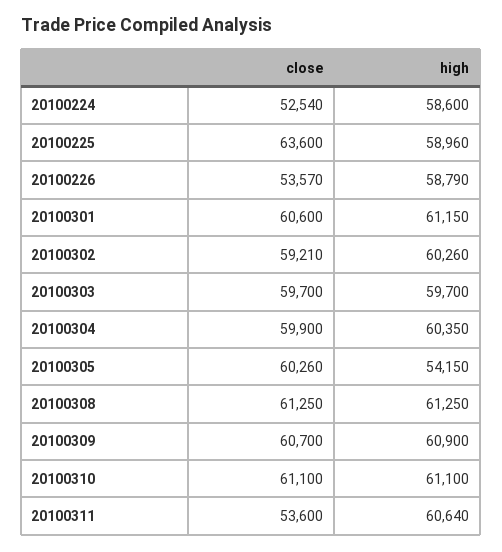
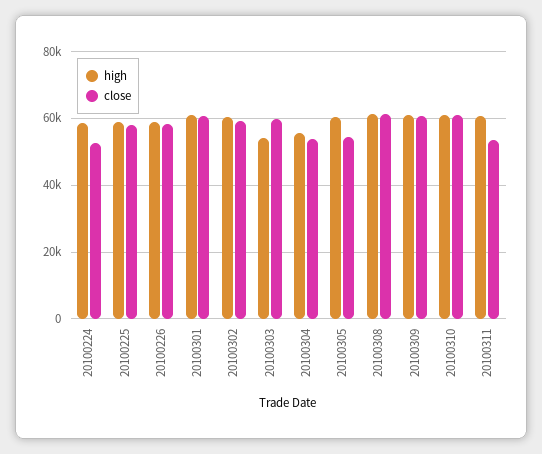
  {
    "close": {
      "20100224": 52540,
-     "20100225": 63600,
+     "20100225": 58000,
-     "20100226": 53570,
+     "20100226": 58000,
      "20100301": 60600,
      "20100302": 59210,
      "20100303": 59700,
-     "20100304": 59900,
+     "20100304": 54000,
-     "20100305": 60260,
+     "20100305": 54000,
      "20100308": 61250,
      "20100309": 60700,
      "20100310": 61100,
      "20100311": 53600
    },
    "high": {
      "20100224": 58600,
      "20100225": 58960,
      "20100226": 58790,
      "20100301": 61150,
      "20100302": 60260,
-     "20100303": 59700,
+     "20100303": 54000,
-     "20100304": 60350,
+     "20100304": 56000,
-     "20100305": 54150,
+     "20100305": 60000,
      "20100308": 61250,
      "20100309": 60900,
      "20100310": 61100,
      "20100311": 60640
    }
  }

